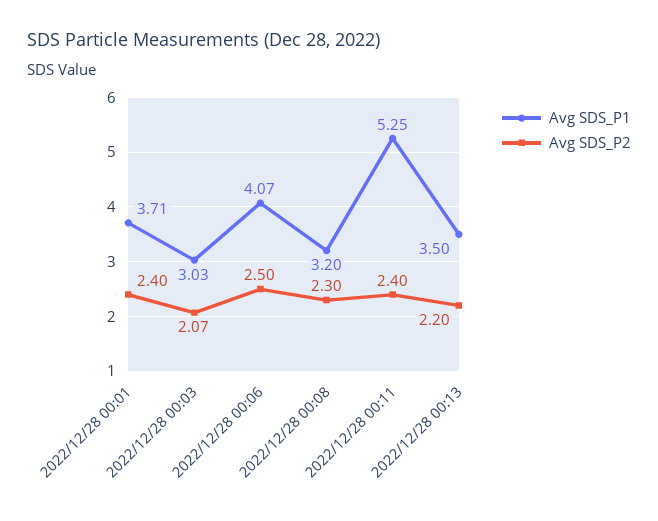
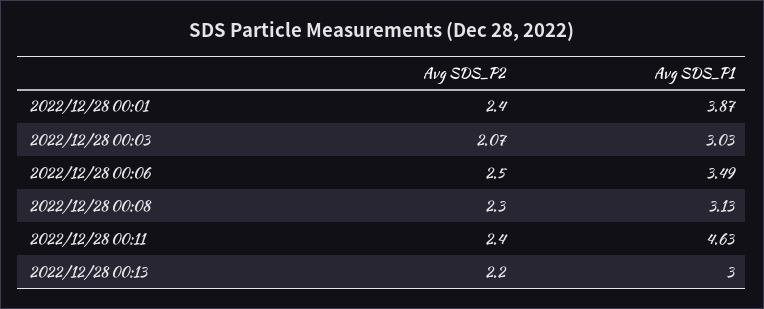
  {
    "Avg SDS_P1": {
-     "2022/12/28 00:01": 3.71,
+     "2022/12/28 00:01": 3.87,
      "2022/12/28 00:03": 3.03,
-     "2022/12/28 00:06": 4.07,
+     "2022/12/28 00:06": 3.49,
-     "2022/12/28 00:08": 3.2,
+     "2022/12/28 00:08": 3.13,
-     "2022/12/28 00:11": 5.25,
+     "2022/12/28 00:11": 4.63,
-     "2022/12/28 00:13": 3.5
+     "2022/12/28 00:13": 3
    },
    "Avg SDS_P2": {
      "2022/12/28 00:01": 2.4,
      "2022/12/28 00:03": 2.07,
      "2022/12/28 00:06": 2.5,
      "2022/12/28 00:08": 2.3,
      "2022/12/28 00:11": 2.4,
      "2022/12/28 00:13": 2.2
    }
  }

